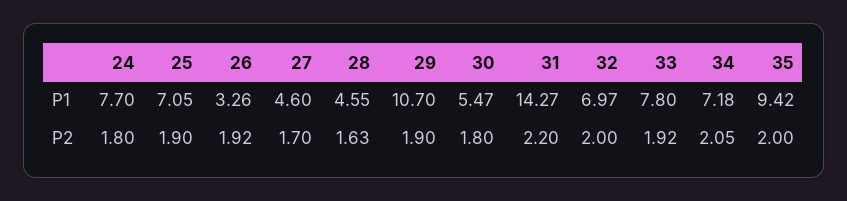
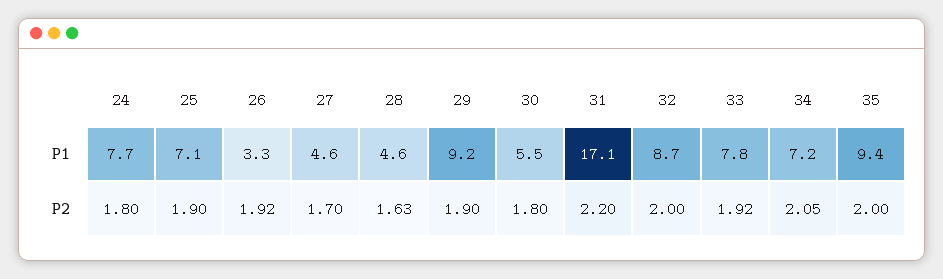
  {
    "24": {
      "P1": 7.7,
      "P2": 1.8
    },
    "25": {
      "P1": 7.05,
      "P2": 1.9
    },
    "26": {
      "P1": 3.26,
      "P2": 1.92
    },
    "27": {
      "P1": 4.6,
      "P2": 1.7
    },
    "28": {
      "P1": 4.55,
      "P2": 1.63
    },
    "29": {
-     "P1": 10.7,
+     "P1": 9.2,
      "P2": 1.9
    },
    "30": {
      "P1": 5.47,
      "P2": 1.8
    },
    "31": {
-     "P1": 14.27,
+     "P1": 17.1,
      "P2": 2.2
    },
    "32": {
-     "P1": 6.97,
+     "P1": 8.7,
      "P2": 2
    },
    "33": {
      "P1": 7.8,
      "P2": 1.92
    },
    "34": {
      "P1": 7.18,
      "P2": 2.05
    },
    "35": {
      "P1": 9.42,
      "P2": 2
    }
  }

